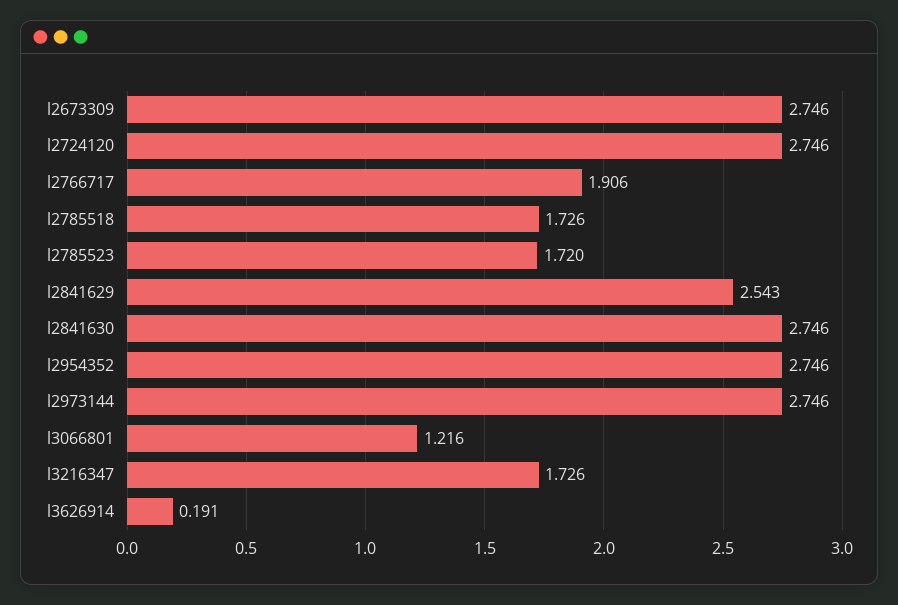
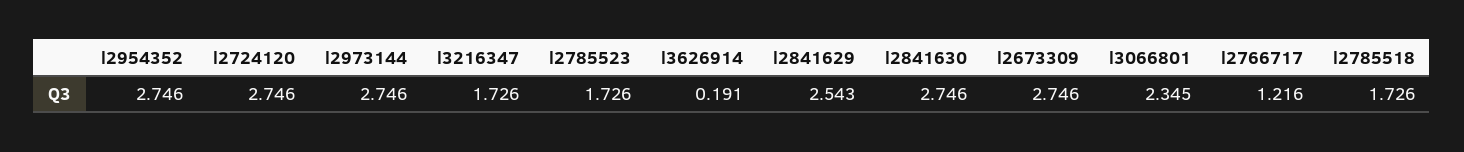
  {
    "l2673309": 2.746,
    "l2724120": 2.746,
-   "l2766717": 1.906,
+   "l2766717": 1.216,
    "l2785518": 1.726,
-   "l2785523": 1.72,
+   "l2785523": 1.726,
    "l2841629": 2.543,
    "l2841630": 2.746,
    "l2954352": 2.746,
    "l2973144": 2.746,
-   "l3066801": 1.216,
+   "l3066801": 2.345,
    "l3216347": 1.726,
    "l3626914": 0.191
  }

